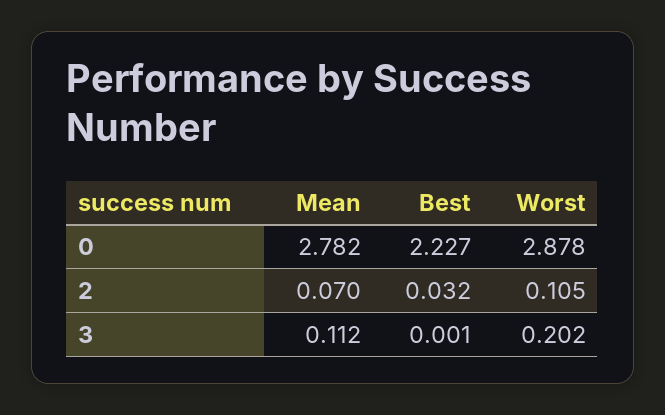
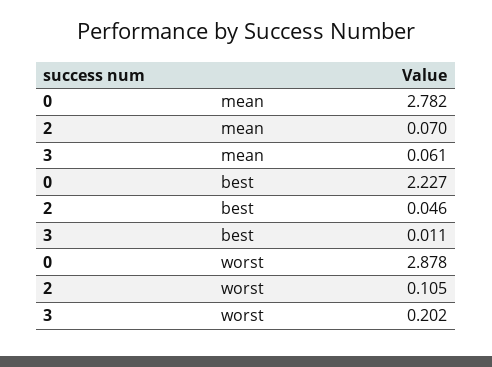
  {
    "Mean": {
      "0": 2.782,
      "2": 0.07,
-     "3": 0.112
+     "3": 0.061
    },
    "Best": {
      "0": 2.227,
-     "2": 0.032,
+     "2": 0.046,
-     "3": 0.001
+     "3": 0.011
    },
    "Worst": {
      "0": 2.878,
      "2": 0.105,
      "3": 0.202
    }
  }

